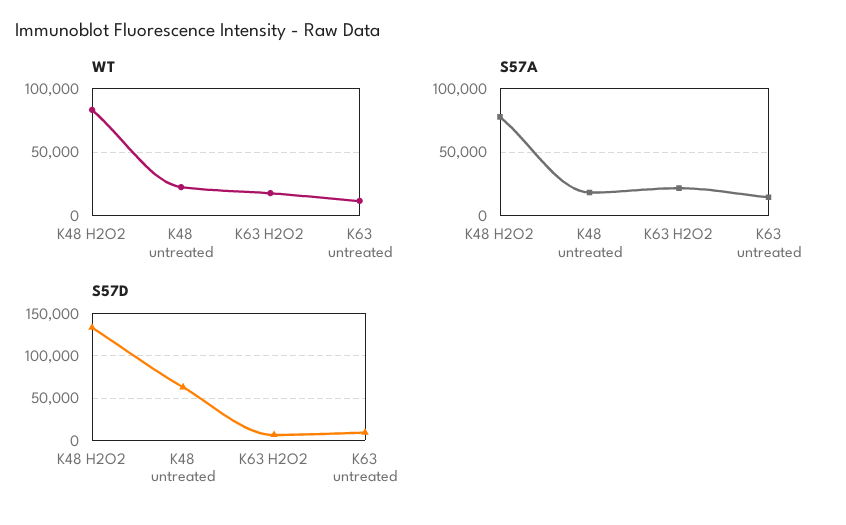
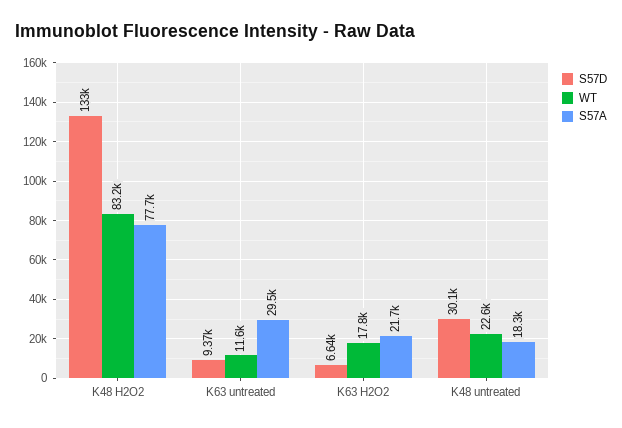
  {
    "WT": {
      "K48 H2O2": 83200,
      "K48 untreated": 22600,
      "K63 H2O2": 17800,
      "K63 untreated": 11600
    },
    "S57A": {
      "K48 H2O2": 77700,
      "K48 untreated": 18300,
      "K63 H2O2": 21700,
-     "K63 untreated": 15000
+     "K63 untreated": 29500
    },
    "S57D": {
      "K48 H2O2": 133000,
-     "K48 untreated": 60000,
+     "K48 untreated": 30100,
      "K63 H2O2": 6640,
      "K63 untreated": 9370
    }
  }

